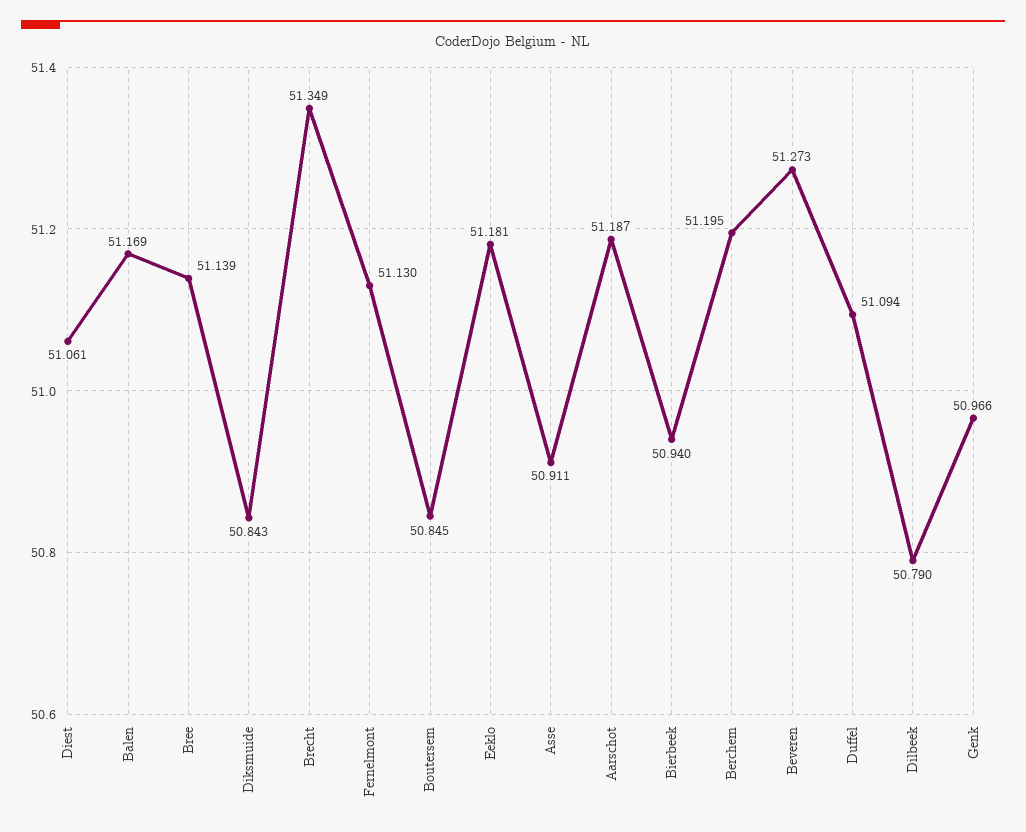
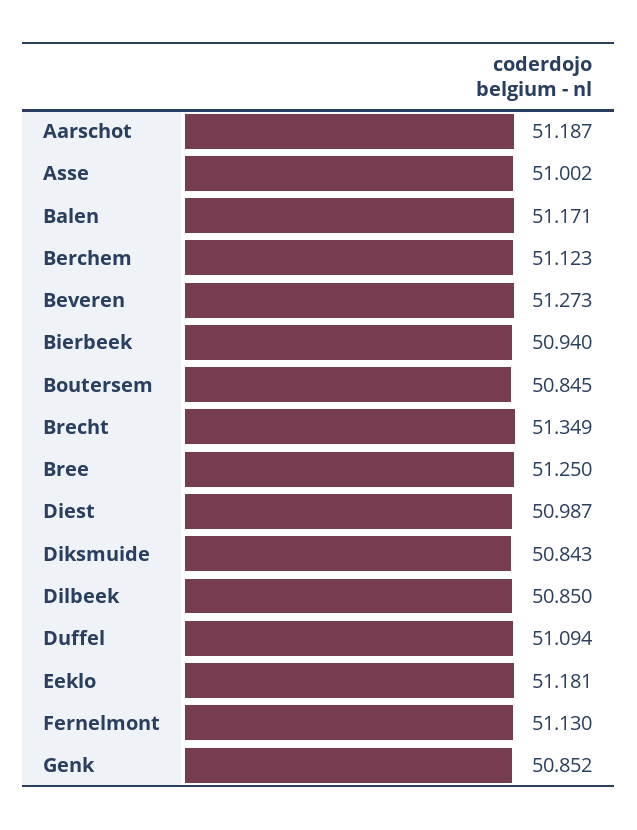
  {
-   "Diest": 51.061,
+   "Diest": 50.987,
-   "Balen": 51.169,
+   "Balen": 51.171,
-   "Bree": 51.139,
+   "Bree": 51.25,
    "Diksmuide": 50.843,
    "Brecht": 51.349,
    "Fernelmont": 51.13,
    "Boutersem": 50.845,
    "Eeklo": 51.181,
-   "Asse": 50.911,
+   "Asse": 51.002,
    "Aarschot": 51.187,
    "Bierbeek": 50.94,
-   "Berchem": 51.195,
+   "Berchem": 51.123,
    "Beveren": 51.273,
    "Duffel": 51.094,
-   "Dilbeek": 50.79,
+   "Dilbeek": 50.85,
-   "Genk": 50.966
+   "Genk": 50.852
  }

